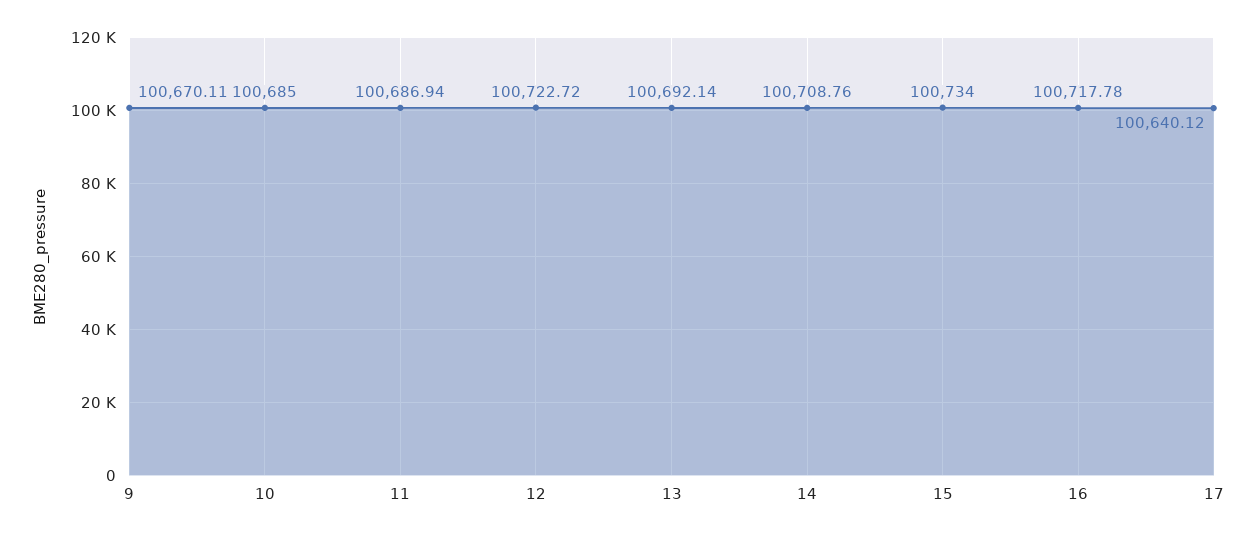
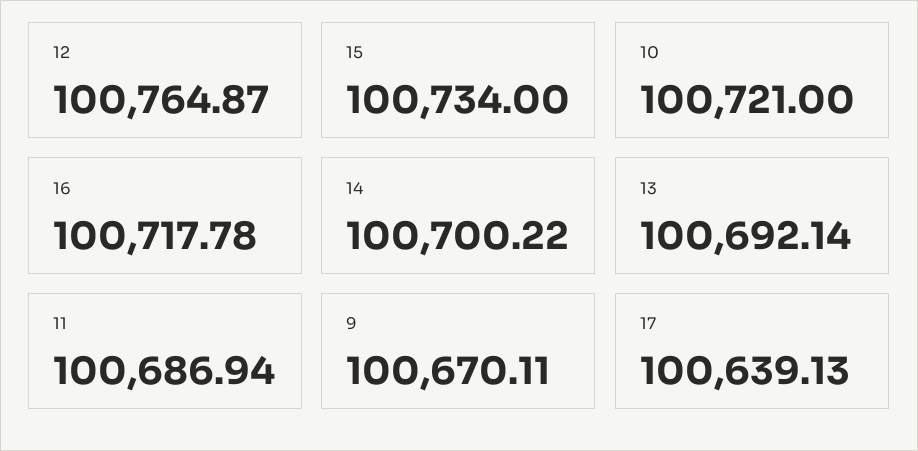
  {
    "9": 100670.11,
-   "10": 100685,
+   "10": 100721,
    "11": 100686.94,
-   "12": 100722.72,
+   "12": 100764.87,
    "13": 100692.14,
-   "14": 100708.76,
+   "14": 100700.22,
    "15": 100734,
    "16": 100717.78,
-   "17": 100640.12
+   "17": 100639.13
  }

